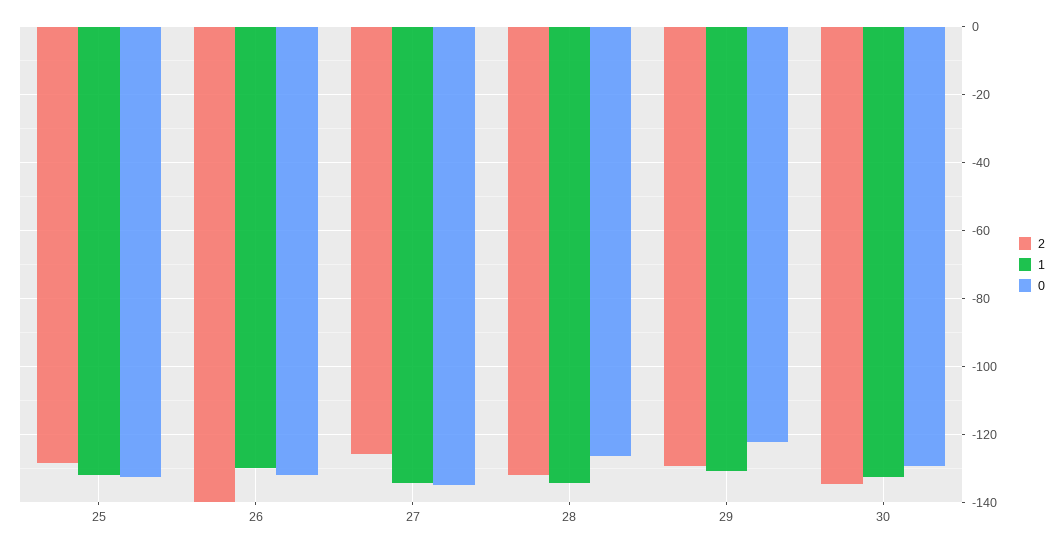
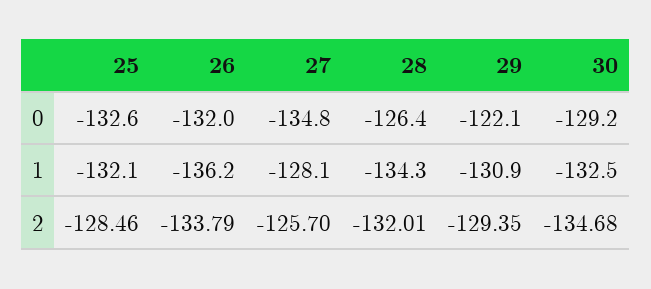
  {
    "2": {
      "25": -128.46,
-     "26": -140,
+     "26": -133.79,
      "27": -125.7,
      "28": -132.01,
      "29": -129.35,
      "30": -134.68
    },
    "1": {
      "25": -132.1,
-     "26": -130,
+     "26": -136.2,
-     "27": -134,
+     "27": -128.1,
      "28": -134.3,
      "29": -130.9,
      "30": -132.5
    },
    "0": {
      "25": -132.6,
      "26": -132,
      "27": -134.8,
      "28": -126.4,
      "29": -122.1,
      "30": -129.2
    }
  }

